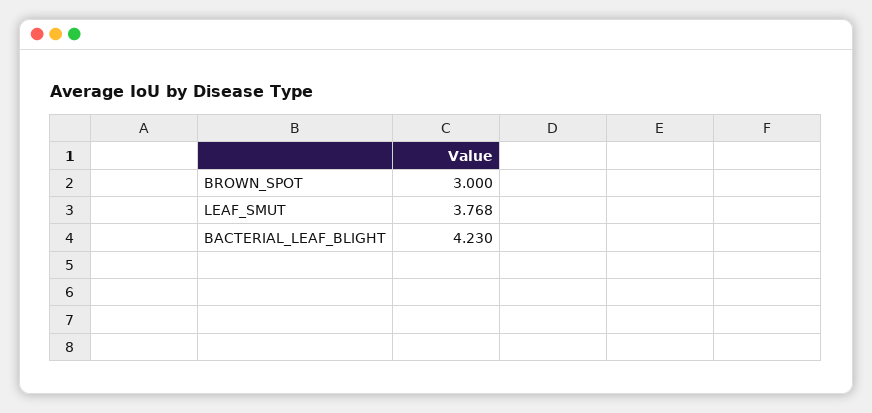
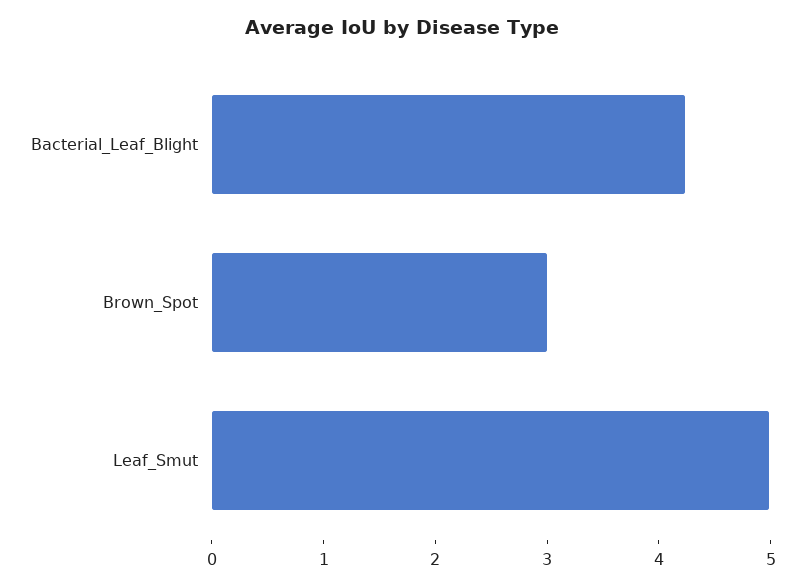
  {
    "BROWN_SPOT": 3,
-   "LEAF_SMUT": 3.768,
+   "LEAF_SMUT": 5,
    "BACTERIAL_LEAF_BLIGHT": 4.23
  }

